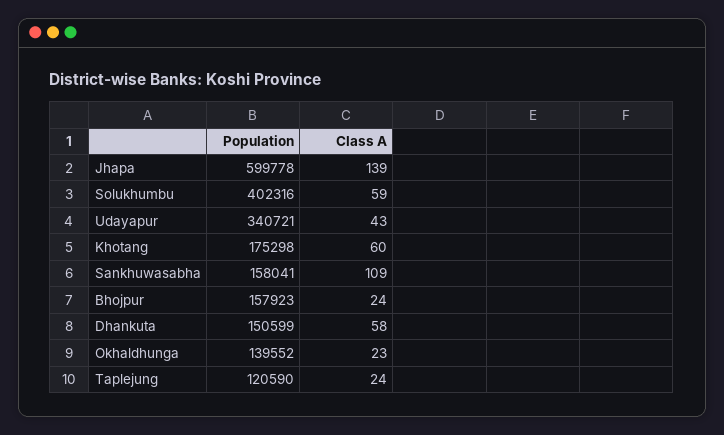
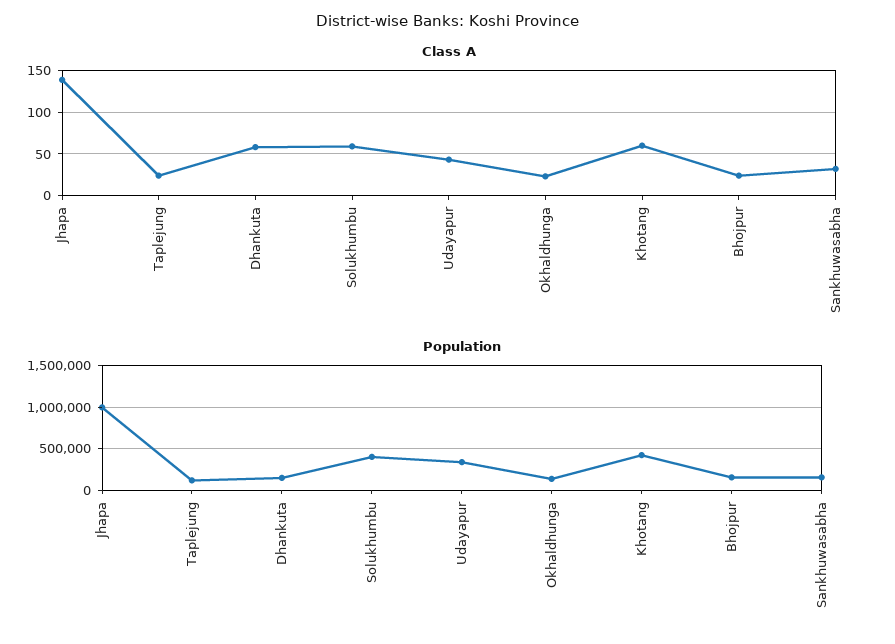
  {
    "Population": {
-     "Jhapa": 599778,
+     "Jhapa": 1000000,
      "Solukhumbu": 402316,
      "Udayapur": 340721,
-     "Khotang": 175298,
+     "Khotang": 400000,
      "Sankhuwasabha": 158041,
      "Bhojpur": 157923,
      "Dhankuta": 150599,
      "Okhaldhunga": 139552,
      "Taplejung": 120590
    },
    "Class A": {
      "Jhapa": 139,
      "Solukhumbu": 59,
      "Udayapur": 43,
      "Khotang": 60,
-     "Sankhuwasabha": 109,
+     "Sankhuwasabha": 30,
      "Bhojpur": 24,
      "Dhankuta": 58,
      "Okhaldhunga": 23,
      "Taplejung": 24
    }
  }

